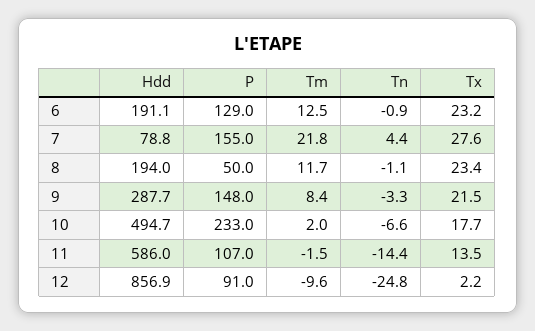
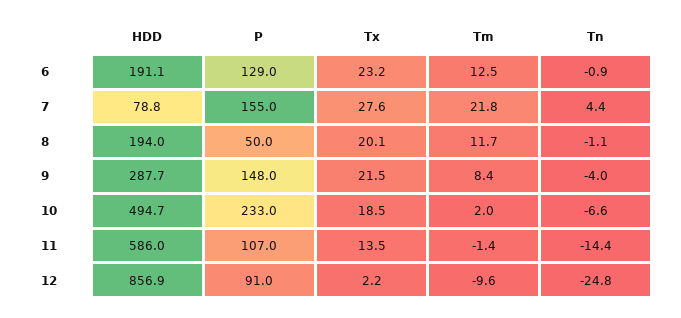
  {
    "Hdd": {
      "6": 191.1,
      "7": 78.8,
      "8": 194,
      "9": 287.7,
      "10": 494.7,
      "11": 586,
      "12": 856.9
    },
    "P": {
      "6": 129,
      "7": 155,
      "8": 50,
      "9": 148,
      "10": 233,
      "11": 107,
      "12": 91
    },
    "Tm": {
      "6": 12.5,
      "7": 21.8,
      "8": 11.7,
      "9": 8.4,
      "10": 2,
-     "11": -1.5,
+     "11": -1.4,
      "12": -9.6
    },
    "Tn": {
      "6": -0.9,
      "7": 4.4,
      "8": -1.1,
-     "9": -3.3,
+     "9": -4,
      "10": -6.6,
      "11": -14.4,
      "12": -24.8
    },
    "Tx": {
      "6": 23.2,
      "7": 27.6,
-     "8": 23.4,
+     "8": 20.1,
      "9": 21.5,
-     "10": 17.7,
+     "10": 18.5,
      "11": 13.5,
      "12": 2.2
    }
  }

